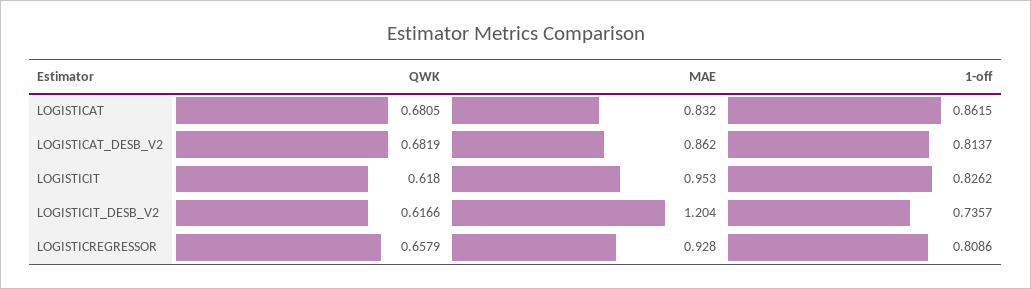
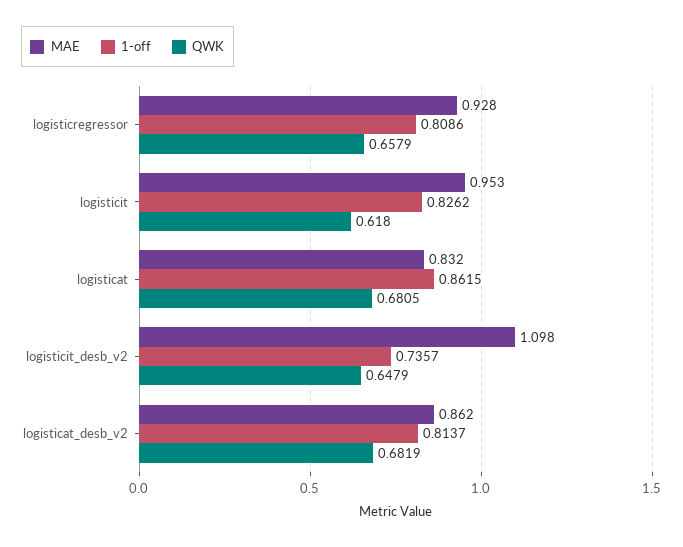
  {
    "QWK": {
      "LOGISTICAT": 0.6805,
      "LOGISTICAT_DESB_V2": 0.6819,
      "LOGISTICIT": 0.618,
-     "LOGISTICIT_DESB_V2": 0.6166,
+     "LOGISTICIT_DESB_V2": 0.6479,
      "LOGISTICREGRESSOR": 0.6579
    },
    "MAE": {
      "LOGISTICAT": 0.832,
      "LOGISTICAT_DESB_V2": 0.862,
      "LOGISTICIT": 0.953,
-     "LOGISTICIT_DESB_V2": 1.204,
+     "LOGISTICIT_DESB_V2": 1.098,
      "LOGISTICREGRESSOR": 0.928
    },
    "1-off": {
      "LOGISTICAT": 0.8615,
      "LOGISTICAT_DESB_V2": 0.8137,
      "LOGISTICIT": 0.8262,
      "LOGISTICIT_DESB_V2": 0.7357,
      "LOGISTICREGRESSOR": 0.8086
    }
  }

